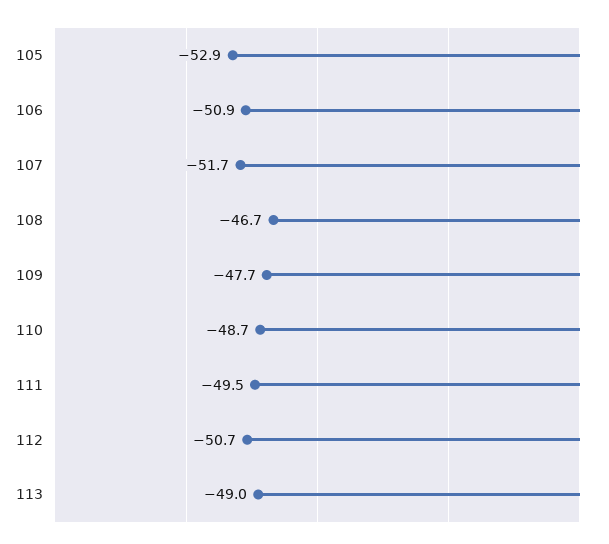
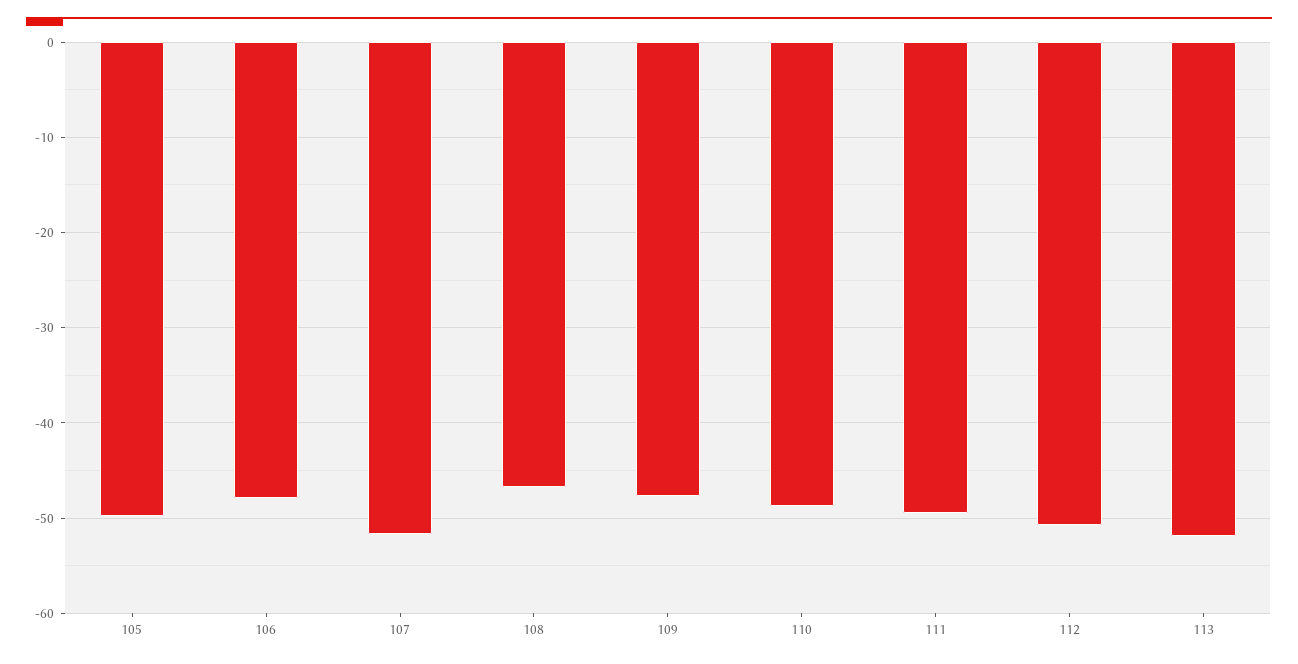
  {
-   "105": -52.9,
+   "105": -50,
-   "106": -50.9,
+   "106": -48,
    "107": -51.7,
    "108": -46.7,
    "109": -47.7,
    "110": -48.7,
    "111": -49.5,
    "112": -50.7,
-   "113": -49
+   "113": -52
  }

